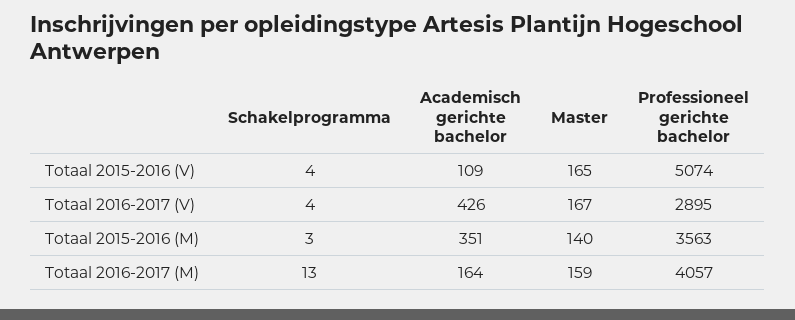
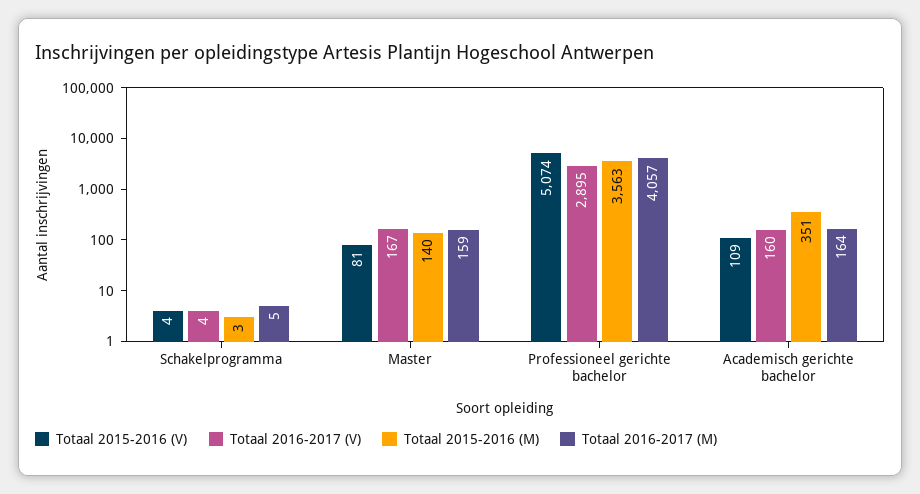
  {
    "Totaal 2015-2016 (V)": {
      "Schakelprogramma": 4,
      "Academisch gerichte bachelor": 109,
-     "Master": 165,
+     "Master": 81,
      "Professioneel gerichte bachelor": 5074
    },
    "Totaal 2016-2017 (V)": {
      "Schakelprogramma": 4,
-     "Academisch gerichte bachelor": 426,
+     "Academisch gerichte bachelor": 160,
      "Master": 167,
      "Professioneel gerichte bachelor": 2895
    },
    "Totaal 2015-2016 (M)": {
      "Schakelprogramma": 3,
      "Academisch gerichte bachelor": 351,
      "Master": 140,
      "Professioneel gerichte bachelor": 3563
    },
    "Totaal 2016-2017 (M)": {
-     "Schakelprogramma": 13,
+     "Schakelprogramma": 5,
      "Academisch gerichte bachelor": 164,
      "Master": 159,
      "Professioneel gerichte bachelor": 4057
    }
  }

